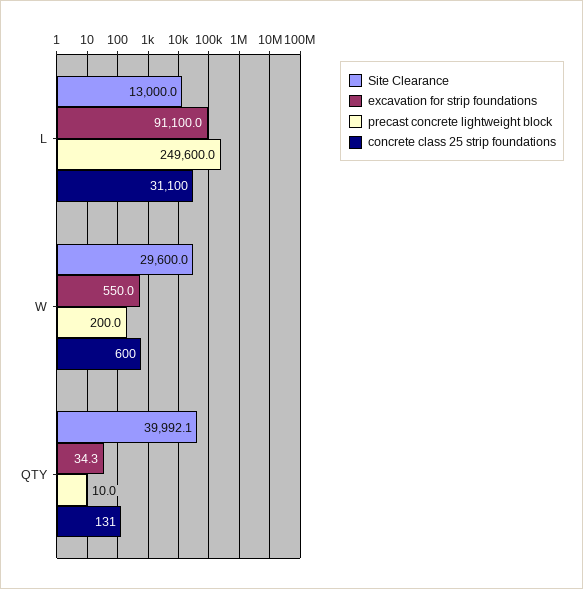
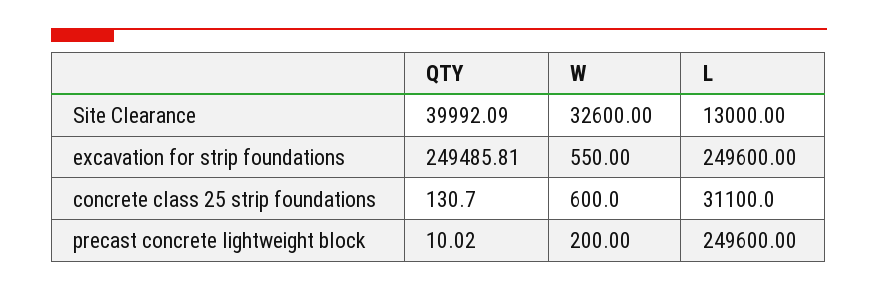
  {
    "Site Clearance": {
      "L": 13000,
-     "W": 29600,
+     "W": 32600,
      "QTY": 39992.09
    },
    "excavation for strip foundations": {
-     "L": 91100,
+     "L": 249600,
      "W": 550,
-     "QTY": 34.3
+     "QTY": 249485.81
    },
    "precast concrete lightweight block": {
      "L": 249600,
      "W": 200,
      "QTY": 10.02
    },
    "concrete class 25 strip foundations": {
      "L": 31100,
      "W": 600,
      "QTY": 130.7
    }
  }

